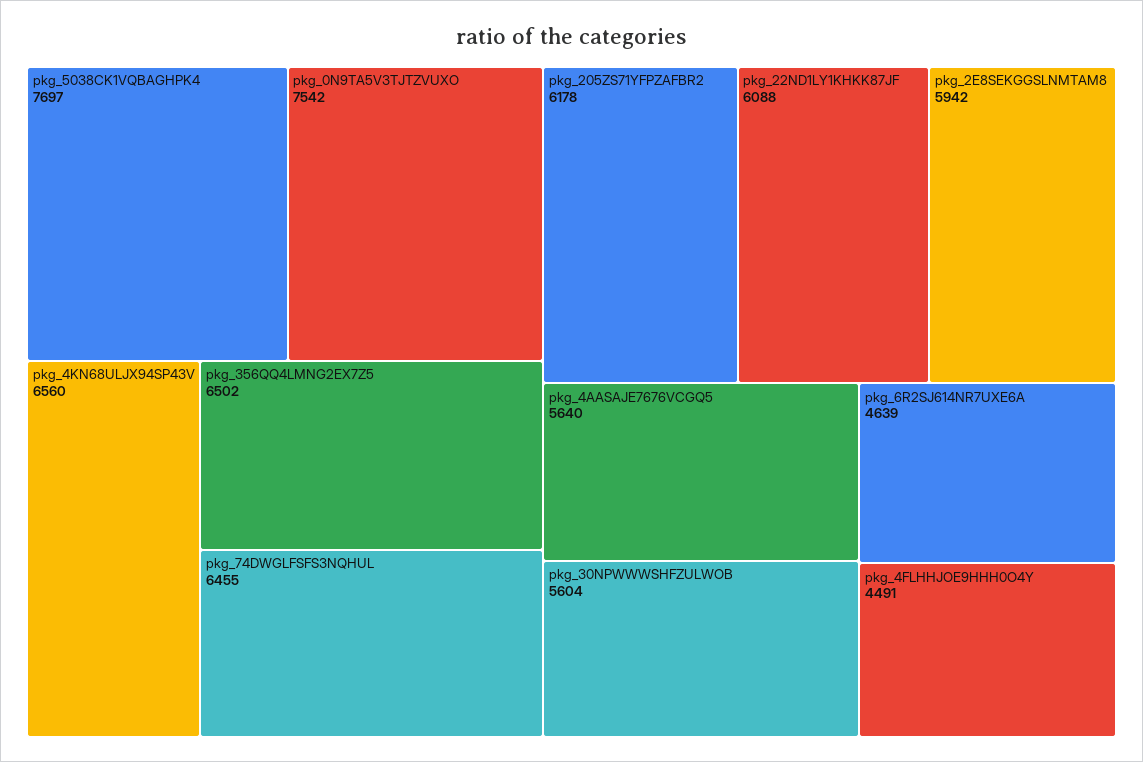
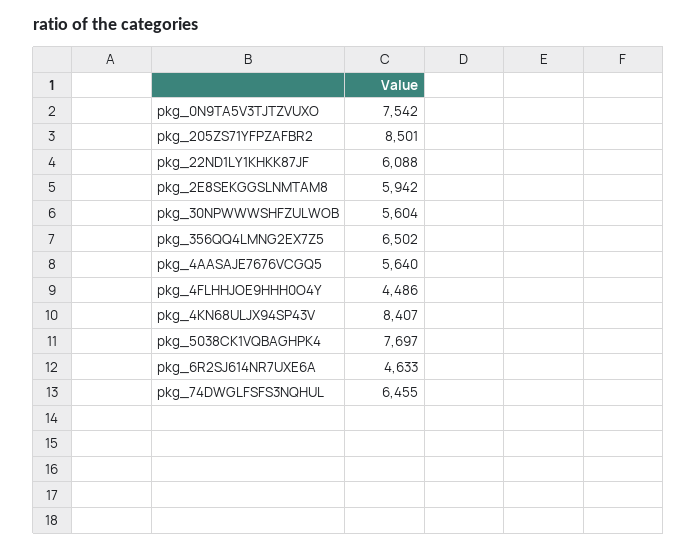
  {
    "pkg_5038CK1VQBAGHPK4": 7697,
    "pkg_0N9TA5V3TJTZVUXO": 7542,
-   "pkg_4KN68ULJX94SP43V": 6560,
+   "pkg_4KN68ULJX94SP43V": 8407,
    "pkg_356QQ4LMNG2EX7Z5": 6502,
    "pkg_74DWGLFSFS3NQHUL": 6455,
-   "pkg_205ZS71YFPZAFBR2": 6178,
+   "pkg_205ZS71YFPZAFBR2": 8501,
    "pkg_22ND1LY1KHKK87JF": 6088,
    "pkg_2E8SEKGGSLNMTAM8": 5942,
    "pkg_4AASAJE7676VCGQ5": 5640,
    "pkg_30NPWWWSHFZULWOB": 5604,
-   "pkg_6R2SJ614NR7UXE6A": 4639,
+   "pkg_6R2SJ614NR7UXE6A": 4633,
-   "pkg_4FLHHJOE9HHH0O4Y": 4491
+   "pkg_4FLHHJOE9HHH0O4Y": 4486
  }

